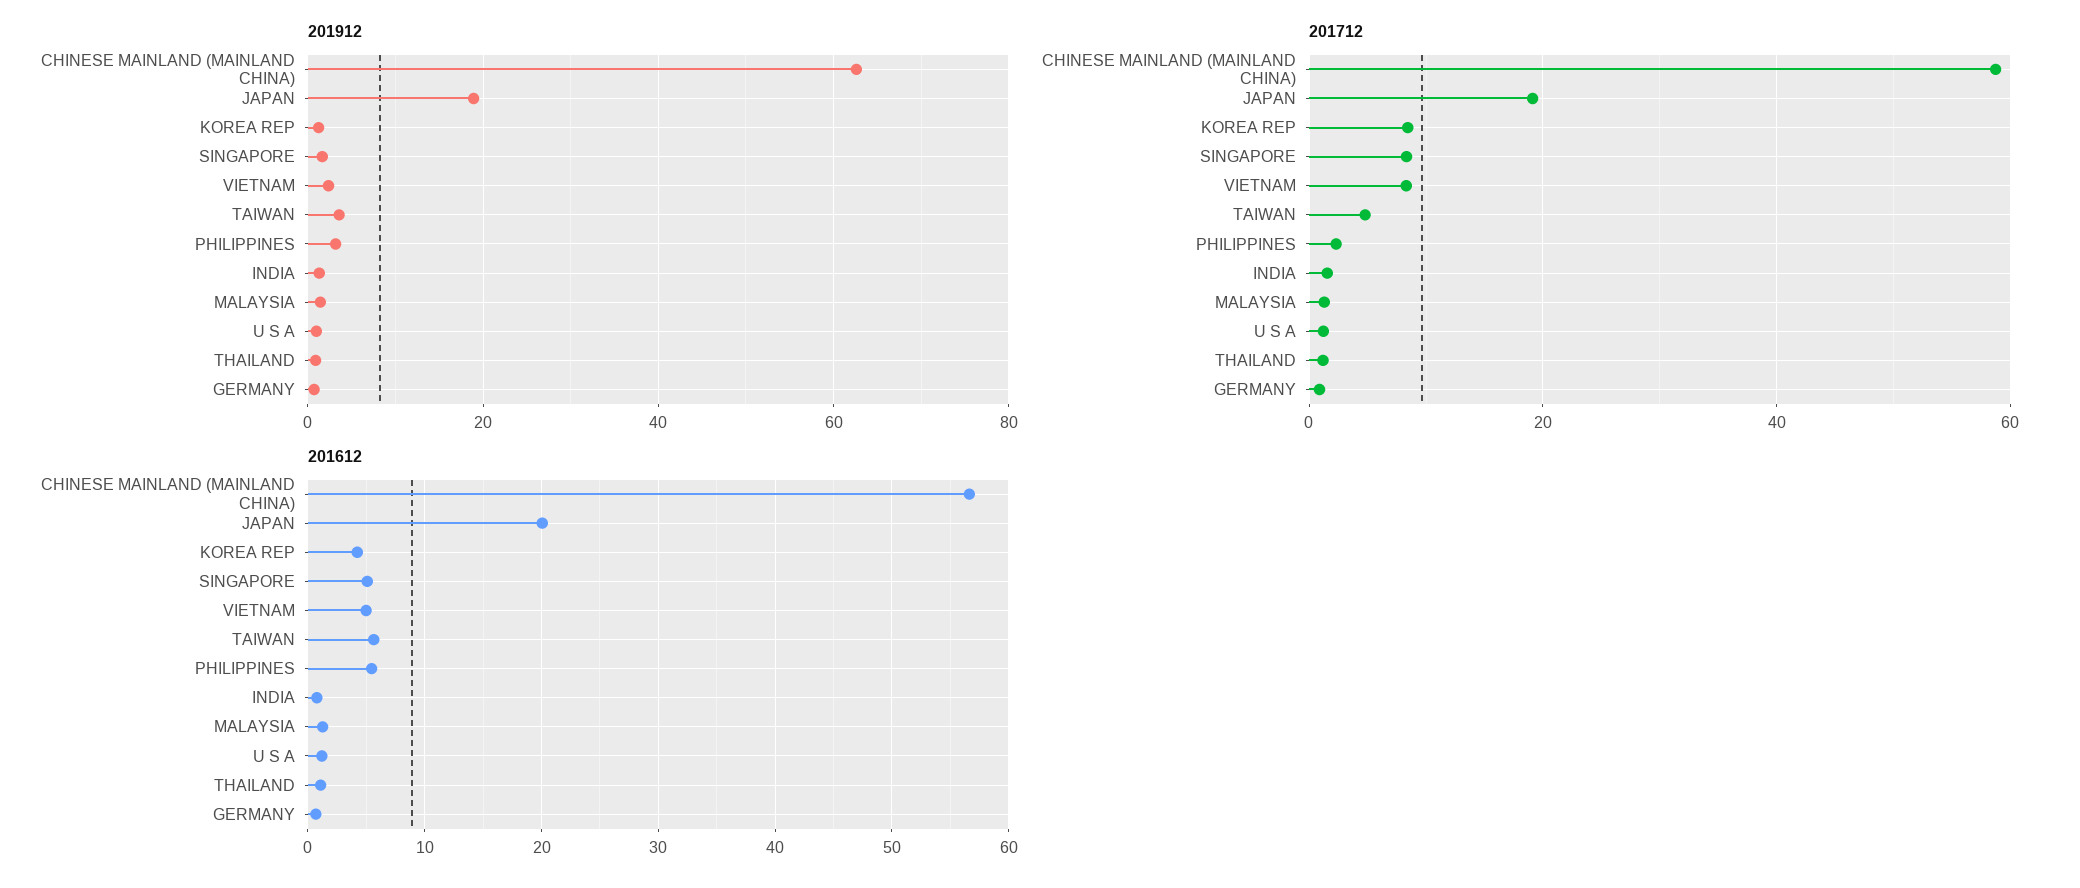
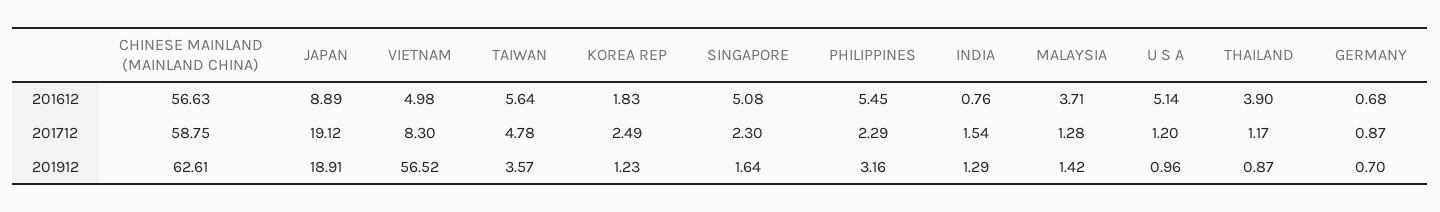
  {
    "201912": {
      "CHINESE MAINLAND (MAINLAND CHINA)": 62.61,
      "JAPAN": 18.91,
      "KOREA REP": 1.23,
      "SINGAPORE": 1.64,
-     "VIETNAM": 2,
+     "VIETNAM": 56.52,
      "TAIWAN": 3.57,
      "PHILIPPINES": 3.16,
      "INDIA": 1.29,
      "MALAYSIA": 1.42,
      "U S A": 0.96,
      "THAILAND": 0.87,
      "GERMANY": 0.7
    },
    "201712": {
      "CHINESE MAINLAND (MAINLAND CHINA)": 58.75,
      "JAPAN": 19.12,
-     "KOREA REP": 8,
+     "KOREA REP": 2.49,
-     "SINGAPORE": 8,
+     "SINGAPORE": 2.3,
      "VIETNAM": 8.3,
      "TAIWAN": 4.78,
      "PHILIPPINES": 2.29,
      "INDIA": 1.54,
      "MALAYSIA": 1.28,
      "U S A": 1.2,
      "THAILAND": 1.17,
      "GERMANY": 0.87
    },
    "201612": {
      "CHINESE MAINLAND (MAINLAND CHINA)": 56.63,
-     "JAPAN": 20,
+     "JAPAN": 8.89,
-     "KOREA REP": 4,
+     "KOREA REP": 1.83,
      "SINGAPORE": 5.08,
      "VIETNAM": 4.98,
      "TAIWAN": 5.64,
      "PHILIPPINES": 5.45,
      "INDIA": 0.76,
-     "MALAYSIA": 1,
+     "MALAYSIA": 3.71,
-     "U S A": 1,
+     "U S A": 5.14,
-     "THAILAND": 1,
+     "THAILAND": 3.9,
      "GERMANY": 0.68
    }
  }

